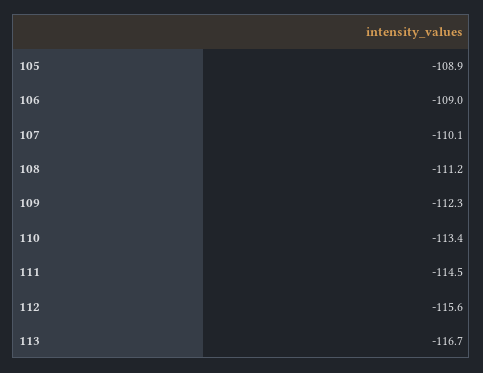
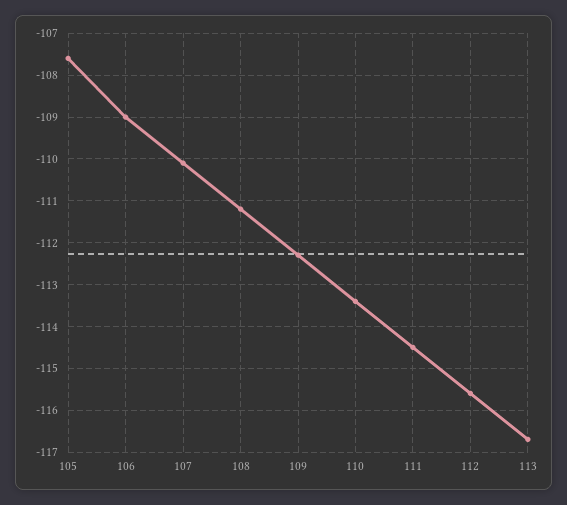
  {
-   "105": -108.9,
+   "105": -107.5,
    "106": -109,
    "107": -110.1,
    "108": -111.2,
    "109": -112.3,
    "110": -113.4,
    "111": -114.5,
    "112": -115.6,
    "113": -116.7
  }

